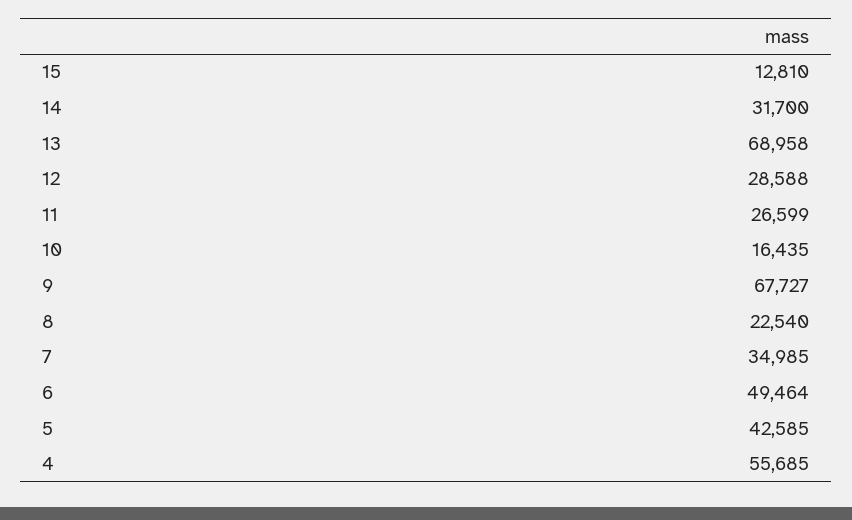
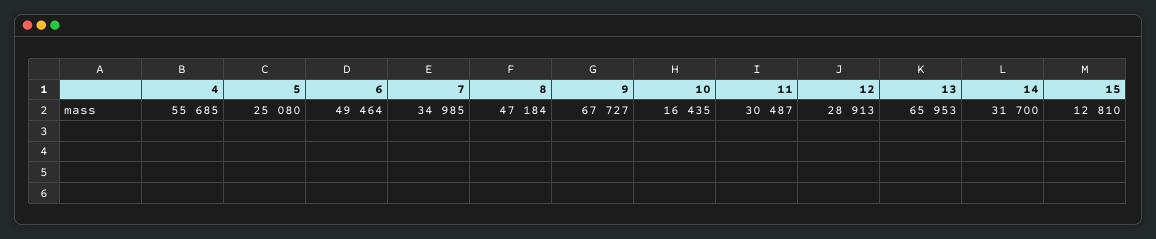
  {
    "15": 12810,
    "14": 31700,
-   "13": 68958,
+   "13": 65953,
-   "12": 28588,
+   "12": 28913,
-   "11": 26599,
+   "11": 30487,
    "10": 16435,
    "9": 67727,
-   "8": 22540,
+   "8": 47184,
    "7": 34985,
    "6": 49464,
-   "5": 42585,
+   "5": 25080,
    "4": 55685
  }

